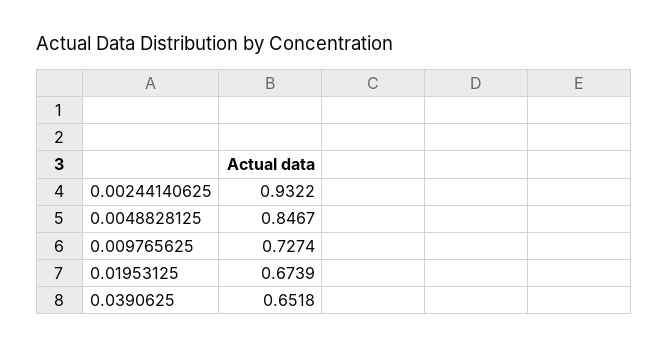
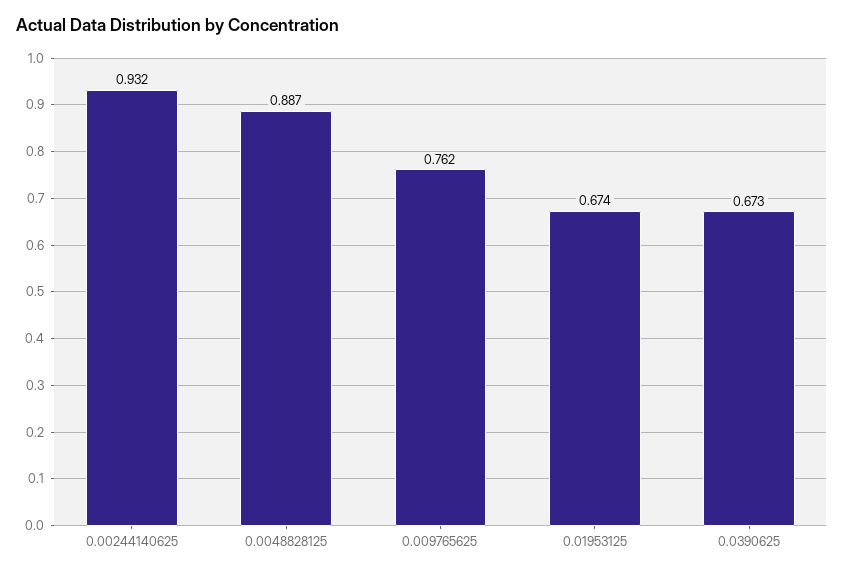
  {
    "0.00244140625": 0.9322,
-   "0.0048828125": 0.8467,
+   "0.0048828125": 0.887,
-   "0.009765625": 0.7274,
+   "0.009765625": 0.762,
    "0.01953125": 0.6739,
-   "0.0390625": 0.6518
+   "0.0390625": 0.673
  }

